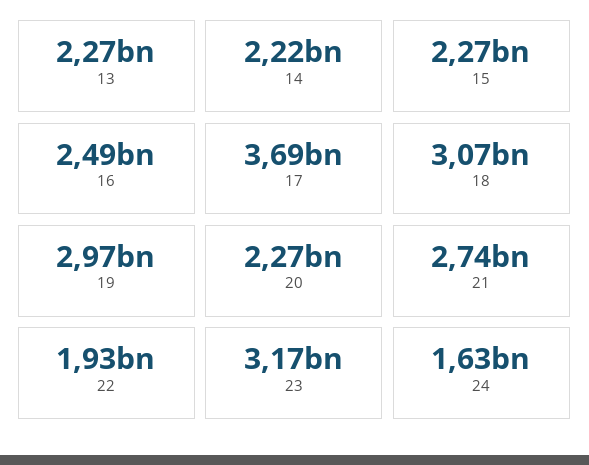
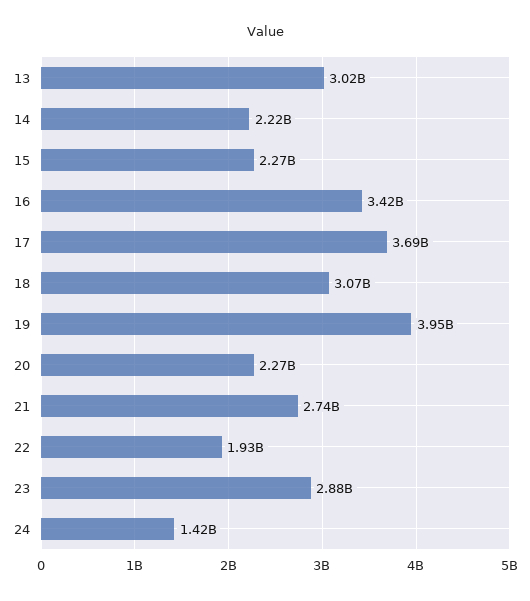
  {
-   "13": 2270000000,
+   "13": 3020000000,
    "14": 2220000000,
    "15": 2270000000,
-   "16": 2490000000,
+   "16": 3420000000,
    "17": 3690000000,
    "18": 3070000000,
-   "19": 2970000000,
+   "19": 3950000000,
    "20": 2270000000,
    "21": 2740000000,
    "22": 1930000000,
-   "23": 3170000000,
+   "23": 2880000000,
-   "24": 1630000000
+   "24": 1420000000
  }

